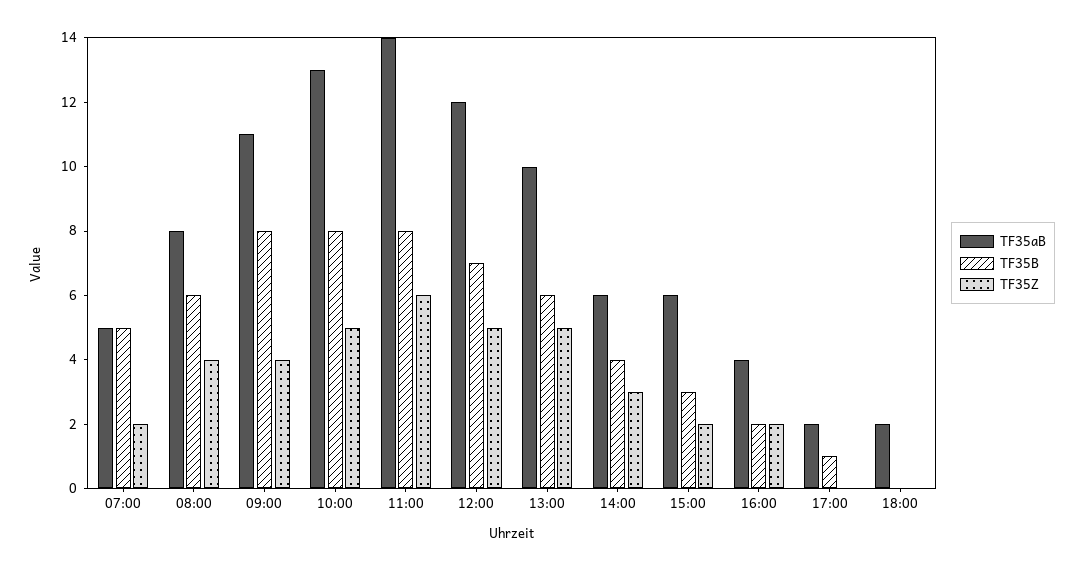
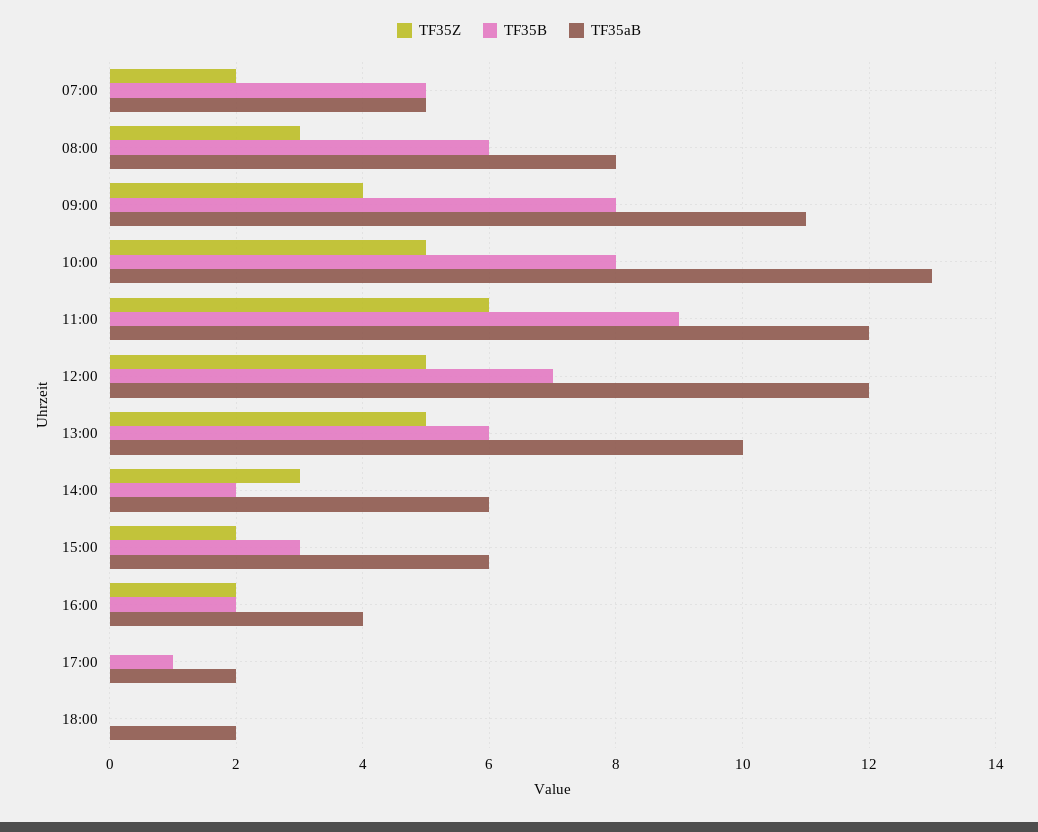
  {
    "TF35aB": {
      "07:00": 5,
      "08:00": 8,
      "09:00": 11,
      "10:00": 13,
-     "11:00": 14,
+     "11:00": 12,
      "12:00": 12,
      "13:00": 10,
      "14:00": 6,
      "15:00": 6,
      "16:00": 4,
      "17:00": 2,
      "18:00": 2
    },
    "TF35B": {
      "07:00": 5,
      "08:00": 6,
      "09:00": 8,
      "10:00": 8,
-     "11:00": 8,
+     "11:00": 9,
      "12:00": 7,
      "13:00": 6,
-     "14:00": 4,
+     "14:00": 2,
      "15:00": 3,
      "16:00": 2,
      "17:00": 1,
      "18:00": 0
    },
    "TF35Z": {
      "07:00": 2,
-     "08:00": 4,
+     "08:00": 3,
      "09:00": 4,
      "10:00": 5,
      "11:00": 6,
      "12:00": 5,
      "13:00": 5,
      "14:00": 3,
      "15:00": 2,
      "16:00": 2,
      "17:00": 0,
      "18:00": 0
    }
  }

